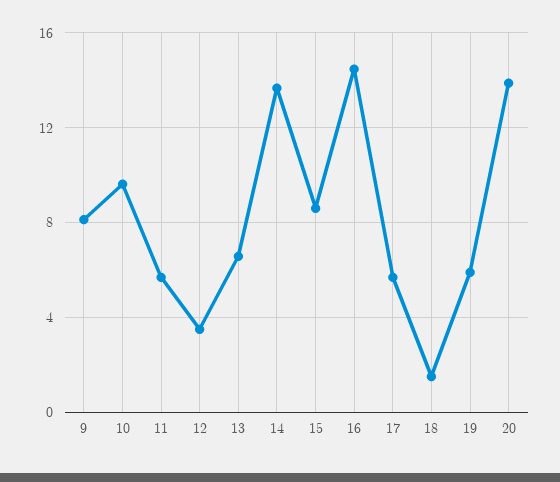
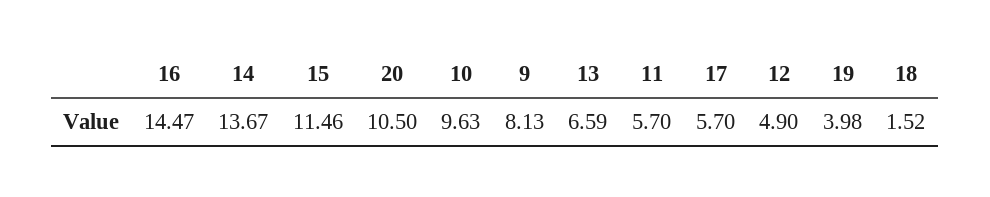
  {
    "9": 8.13,
    "10": 9.63,
    "11": 5.7,
-   "12": 3.5,
+   "12": 4.9,
    "13": 6.59,
    "14": 13.67,
-   "15": 8.5,
+   "15": 11.46,
    "16": 14.47,
    "17": 5.7,
    "18": 1.52,
-   "19": 6,
+   "19": 3.98,
-   "20": 14
+   "20": 10.5
  }

